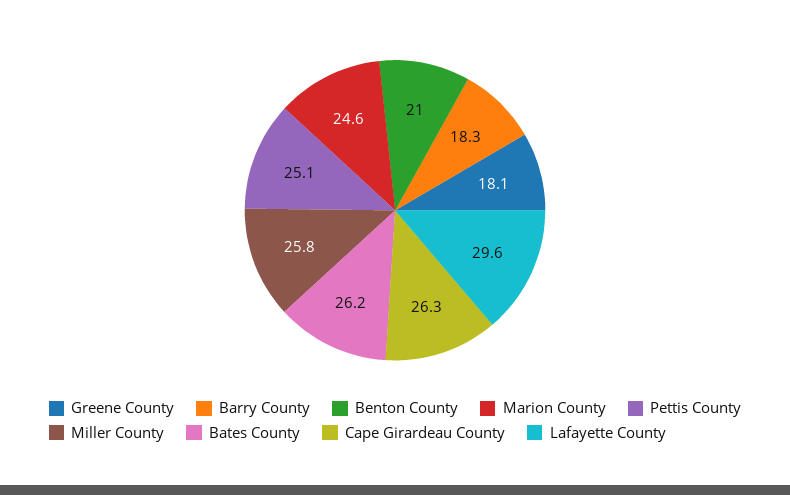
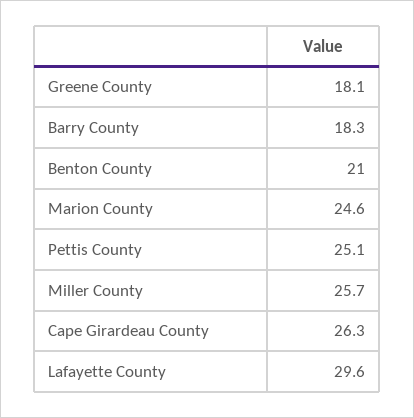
  {
    "Greene County": 18.1,
    "Barry County": 18.3,
    "Benton County": 21,
    "Marion County": 24.6,
    "Pettis County": 25.1,
-   "Miller County": 25.8,
+   "Miller County": 25.7,
-   "Bates County": 26.2,
    "Cape Girardeau County": 26.3,
    "Lafayette County": 29.6
  }

